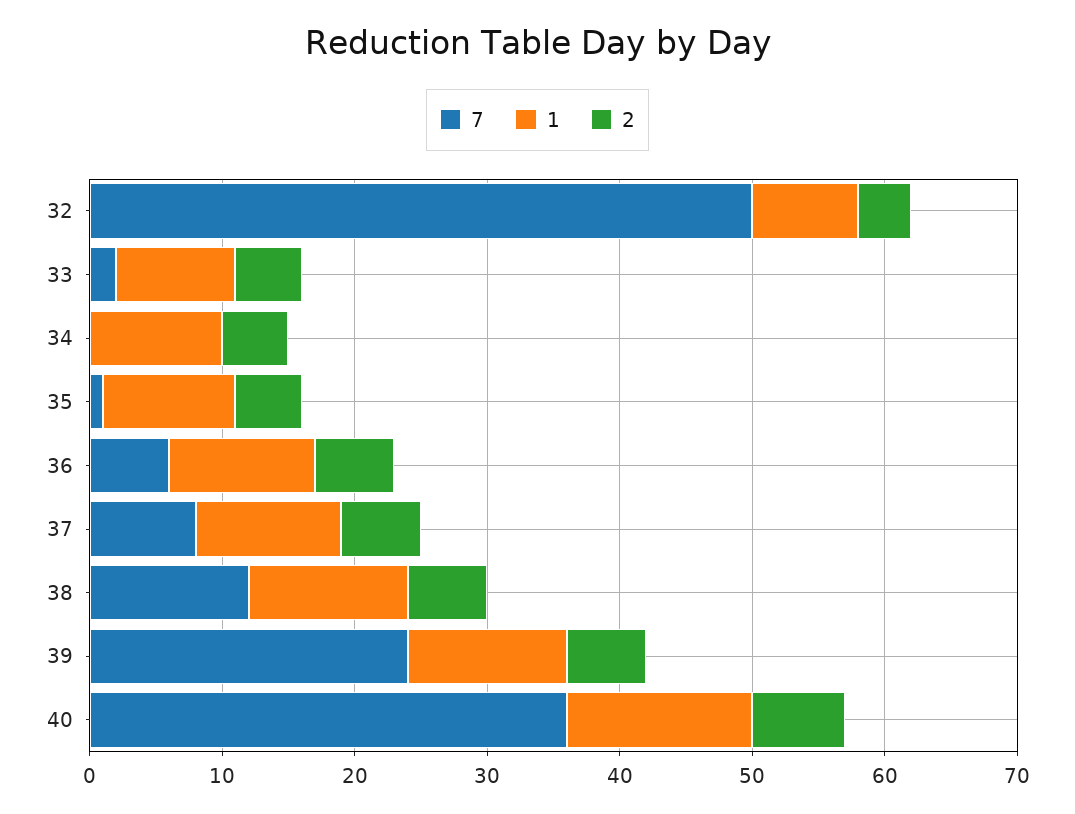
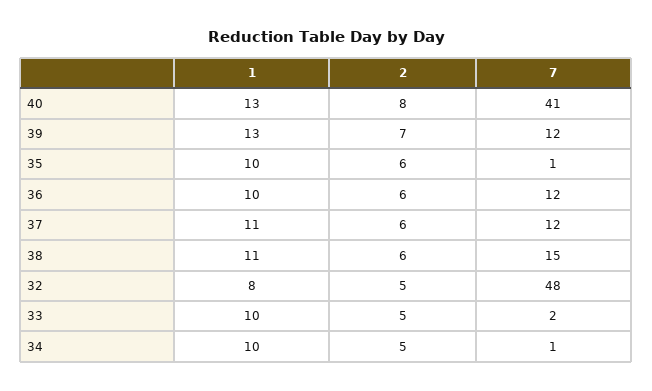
  {
    "7": {
-     "32": 50,
+     "32": 48,
      "33": 2,
-     "34": 0,
+     "34": 1,
      "35": 1,
-     "36": 6,
+     "36": 12,
-     "37": 8,
+     "37": 12,
-     "38": 12,
+     "38": 15,
-     "39": 24,
+     "39": 12,
-     "40": 36
+     "40": 41
    },
    "1": {
      "32": 8,
-     "33": 9,
+     "33": 10,
      "34": 10,
      "35": 10,
-     "36": 11,
+     "36": 10,
      "37": 11,
-     "38": 12,
+     "38": 11,
-     "39": 12,
+     "39": 13,
-     "40": 14
+     "40": 13
    },
    "2": {
-     "32": 4,
+     "32": 5,
      "33": 5,
      "34": 5,
-     "35": 5,
+     "35": 6,
      "36": 6,
      "37": 6,
      "38": 6,
-     "39": 6,
+     "39": 7,
-     "40": 7
+     "40": 8
    }
  }

